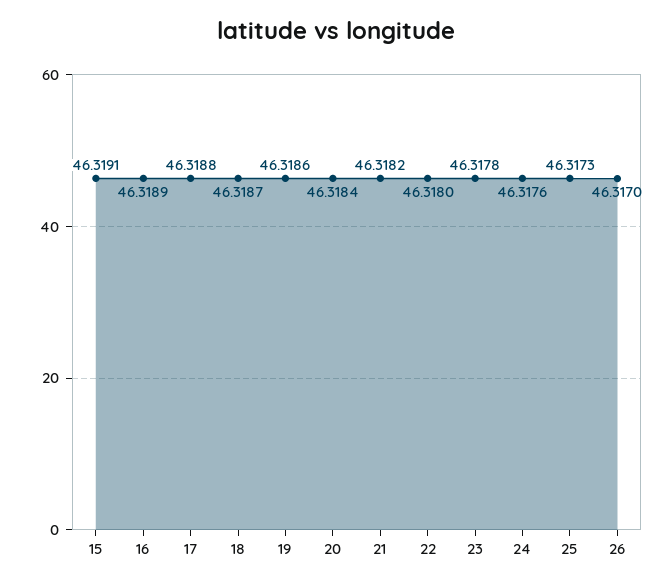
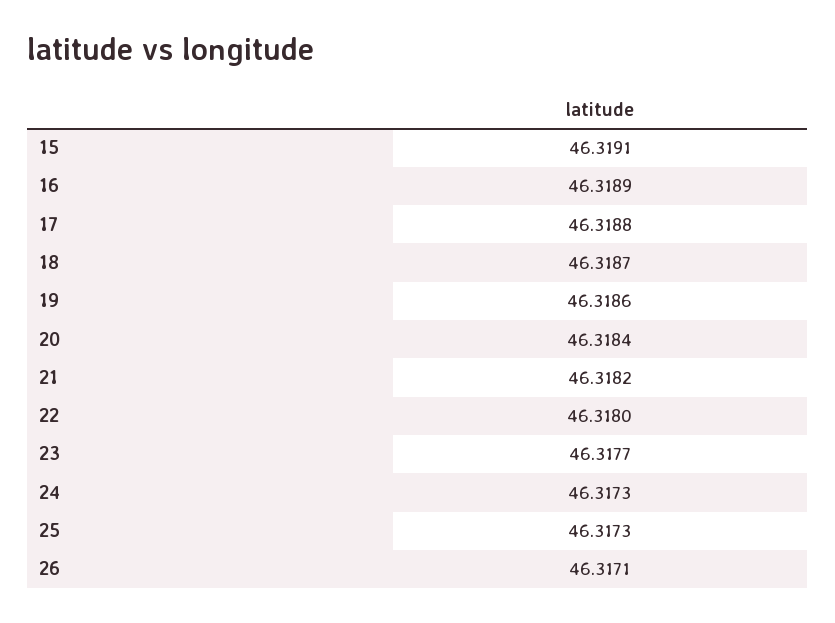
  {
    "15": 46.3191,
    "16": 46.3189,
    "17": 46.3188,
    "18": 46.3187,
    "19": 46.3186,
    "20": 46.3184,
    "21": 46.3182,
    "22": 46.318,
-   "23": 46.3178,
+   "23": 46.3177,
-   "24": 46.3176,
+   "24": 46.3173,
    "25": 46.3173,
-   "26": 46.317
+   "26": 46.3171
  }

